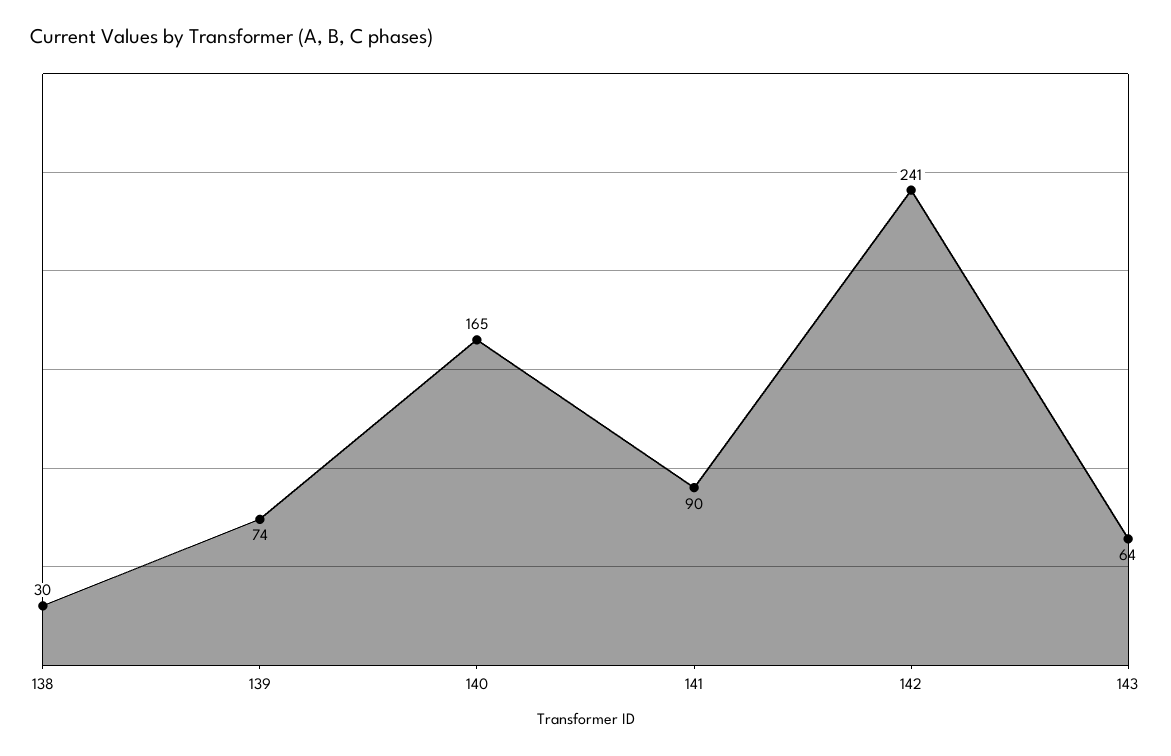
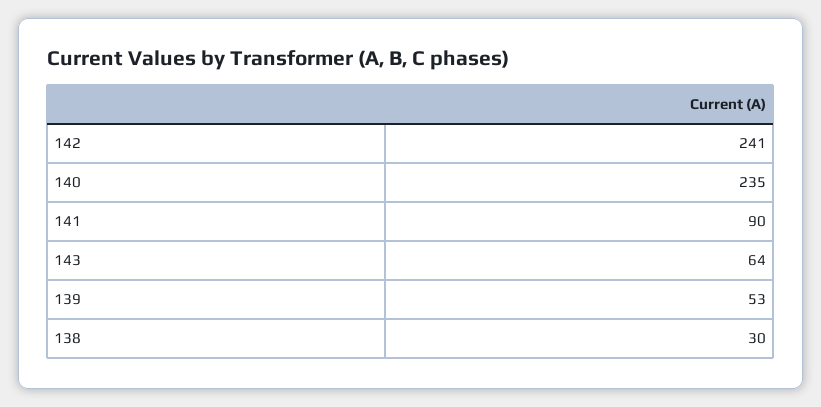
  {
    "138": 30,
-   "139": 74,
+   "139": 53,
-   "140": 165,
+   "140": 235,
    "141": 90,
    "142": 241,
    "143": 64
  }

